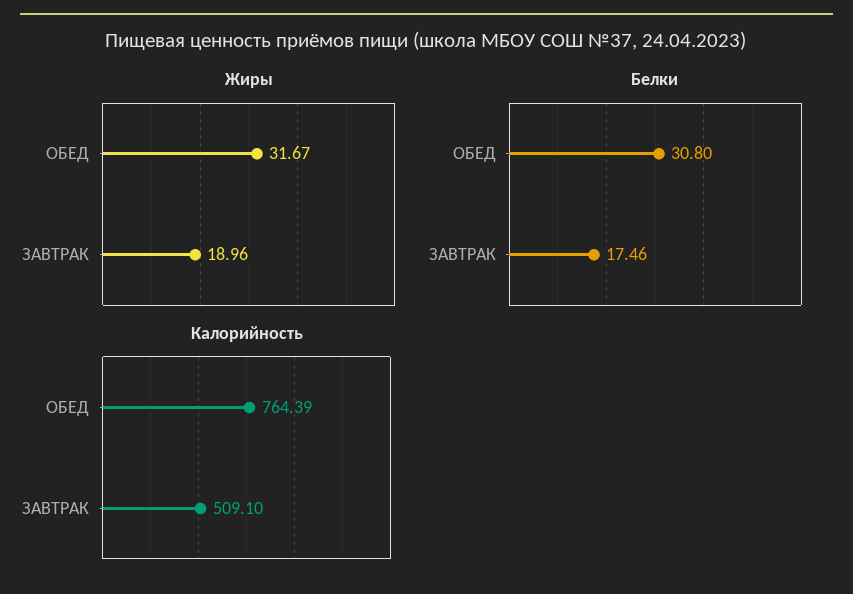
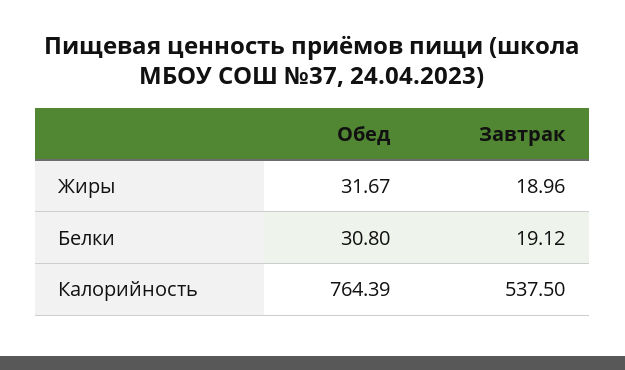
  {
    "Жиры": {
      "ОБЕД": 31.67,
      "ЗАВТРАК": 18.96
    },
    "Белки": {
      "ОБЕД": 30.8,
-     "ЗАВТРАК": 17.46
+     "ЗАВТРАК": 19.12
    },
    "Калорийность": {
      "ОБЕД": 764.39,
-     "ЗАВТРАК": 509.1
+     "ЗАВТРАК": 537.5
    }
  }

